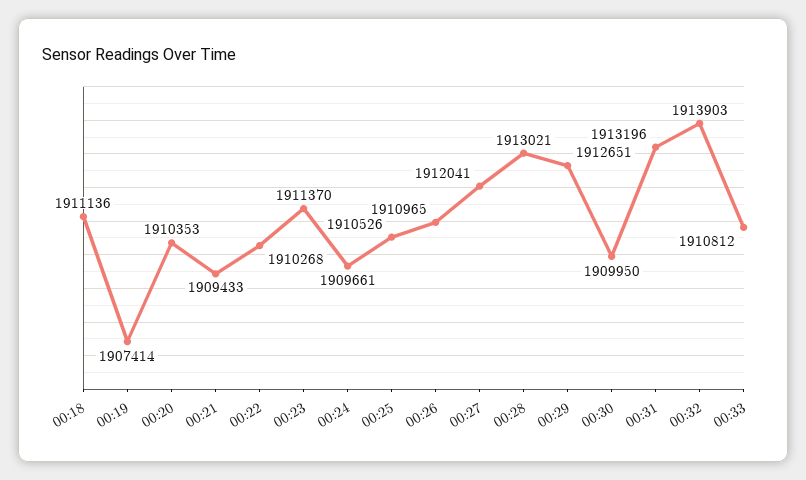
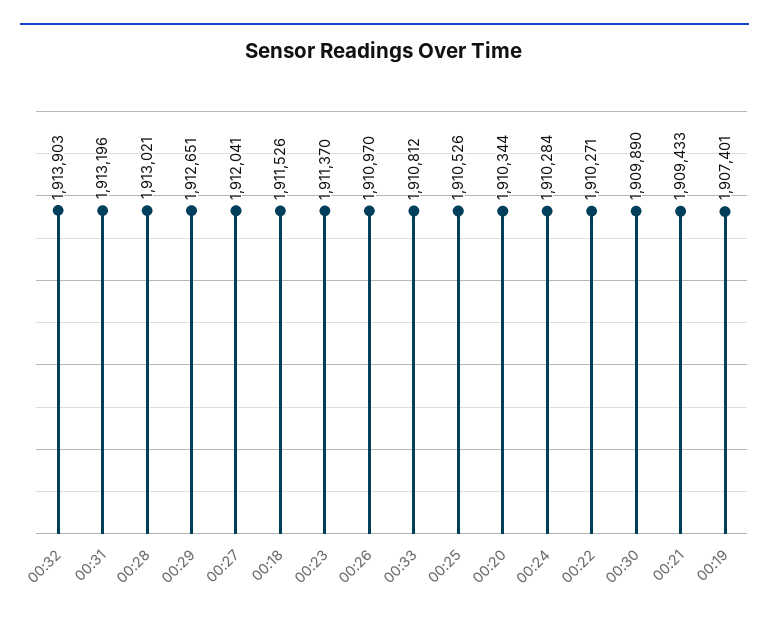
  {
-   "00:18": 1911136,
+   "00:18": 1911526,
-   "00:19": 1907414,
+   "00:19": 1907401,
-   "00:20": 1910353,
+   "00:20": 1910344,
    "00:21": 1909433,
-   "00:22": 1910268,
+   "00:22": 1910271,
    "00:23": 1911370,
-   "00:24": 1909661,
+   "00:24": 1910284,
    "00:25": 1910526,
-   "00:26": 1910965,
+   "00:26": 1910970,
    "00:27": 1912041,
    "00:28": 1913021,
    "00:29": 1912651,
-   "00:30": 1909950,
+   "00:30": 1909890,
    "00:31": 1913196,
    "00:32": 1913903,
    "00:33": 1910812
  }

